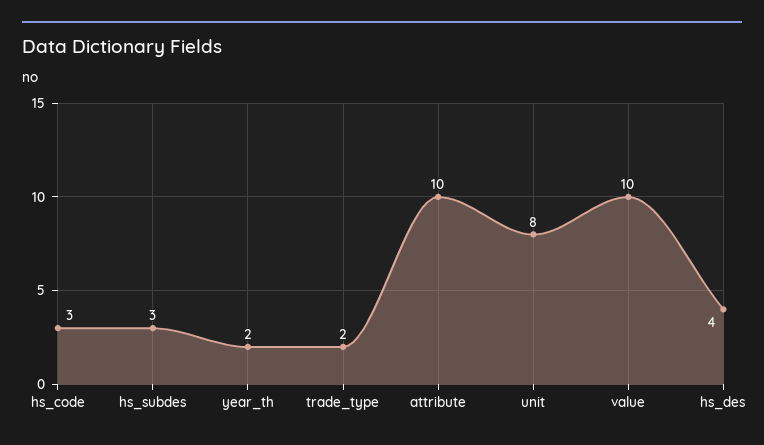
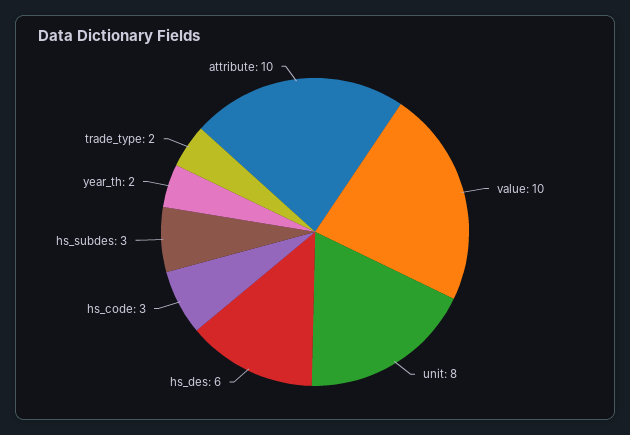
  {
    "hs_code": 3,
    "hs_subdes": 3,
    "year_th": 2,
    "trade_type": 2,
    "attribute": 10,
    "unit": 8,
    "value": 10,
-   "hs_des": 4
+   "hs_des": 6
  }

